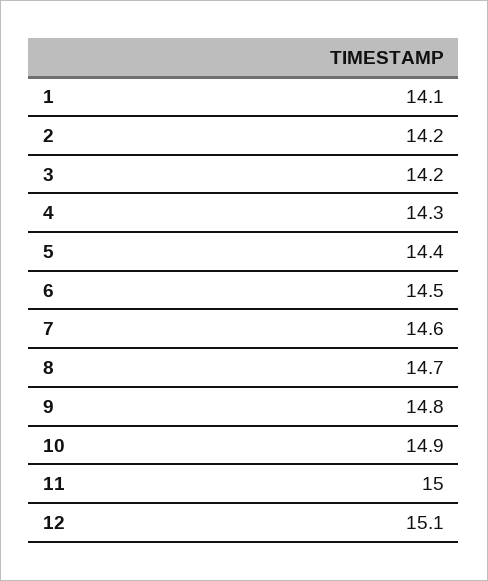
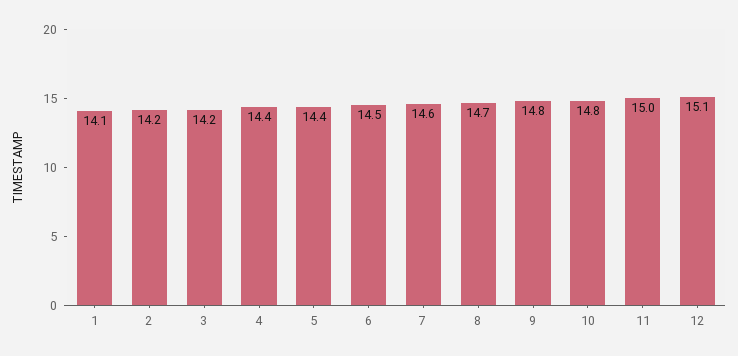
  {
    "1": 14.1,
    "2": 14.2,
    "3": 14.2,
-   "4": 14.3,
+   "4": 14.4,
    "5": 14.4,
    "6": 14.5,
    "7": 14.6,
    "8": 14.7,
    "9": 14.8,
-   "10": 14.9,
+   "10": 14.8,
    "11": 15,
    "12": 15.1
  }

